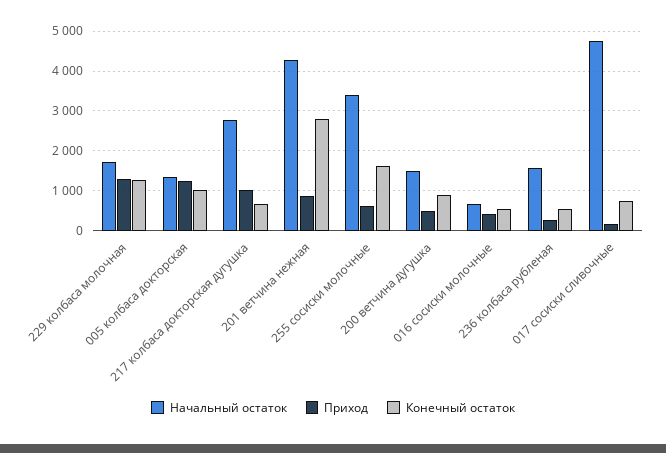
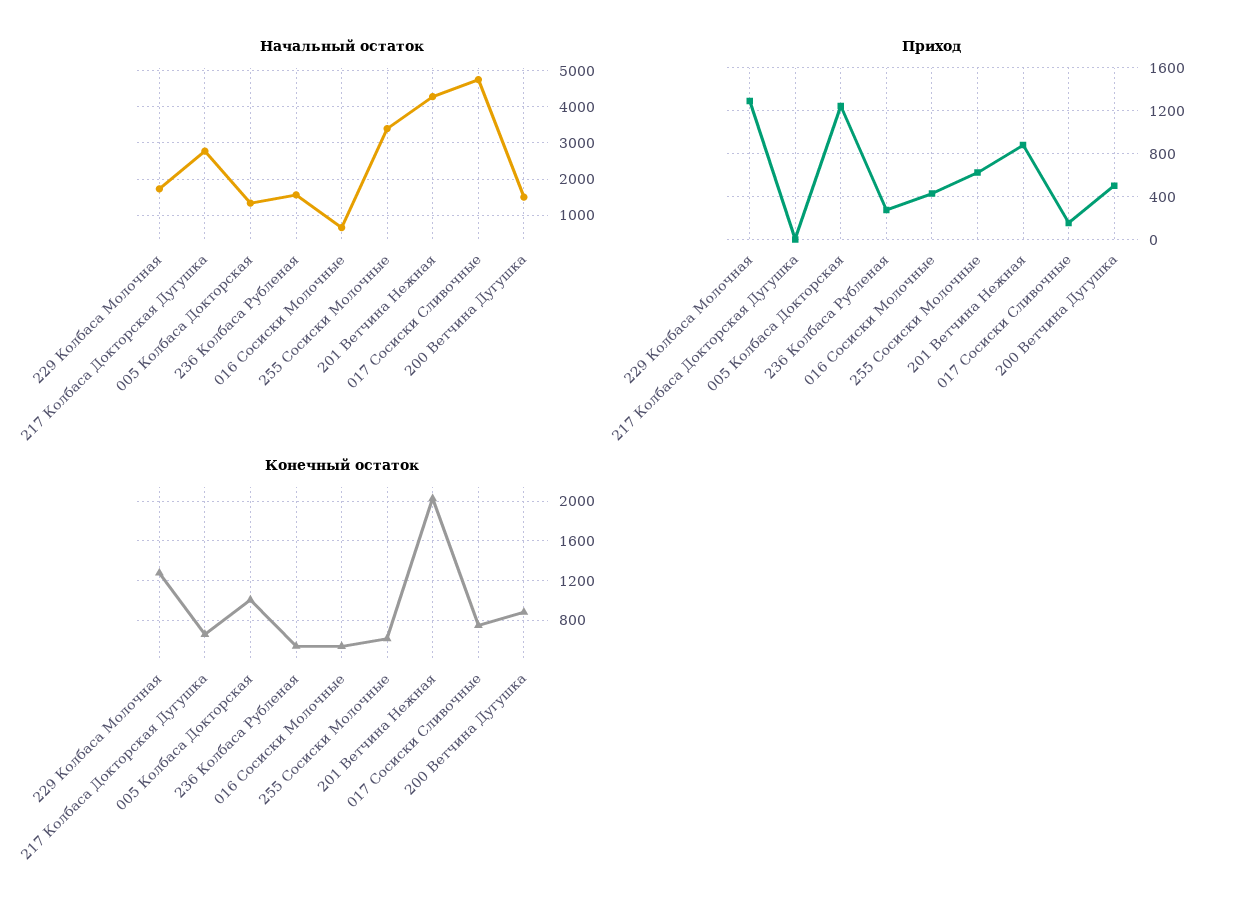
  {
    "Начальный остаток": {
      "229 колбаса молочная": 1800,
      "005 колбаса докторская": 1400,
      "217 колбаса докторская дугушка": 2800,
      "201 ветчина нежная": 4200,
      "255 сосиски молочные": 3400,
      "200 ветчина дугушка": 1600,
      "016 сосиски молочные": 600,
      "236 колбаса рубленая": 1600,
      "017 сосиски сливочные": 4800
    },
    "Приход": {
      "229 колбаса молочная": 1300,
      "005 колбаса докторская": 1200,
-     "217 колбаса докторская дугушка": 1000,
+     "217 колбаса докторская дугушка": 0,
      "201 ветчина нежная": 900,
      "255 сосиски молочные": 600,
      "200 ветчина дугушка": 500,
      "016 сосиски молочные": 400,
      "236 колбаса рубленая": 300,
      "017 сосиски сливочные": 200
    },
    "Конечный остаток": {
      "229 колбаса молочная": 1300,
      "005 колбаса докторская": 1000,
      "217 колбаса докторская дугушка": 700,
-     "201 ветчина нежная": 2800,
+     "201 ветчина нежная": 2000,
-     "255 сосиски молочные": 1600,
+     "255 сосиски молочные": 600,
      "200 ветчина дугушка": 900,
      "016 сосиски молочные": 500,
      "236 колбаса рубленая": 500,
      "017 сосиски сливочные": 700
    }
  }

